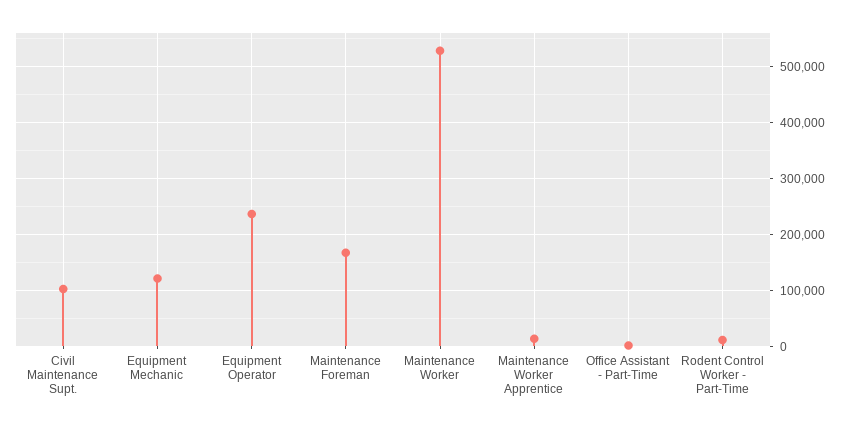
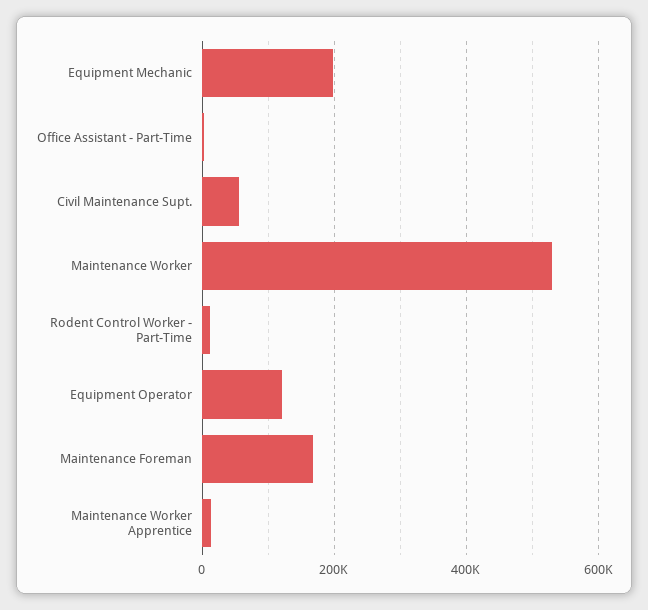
  {
-   "Civil Maintenance Supt.": 100000,
+   "Civil Maintenance Supt.": 60000,
-   "Equipment Mechanic": 120000,
+   "Equipment Mechanic": 200000,
-   "Equipment Operator": 240000,
+   "Equipment Operator": 120000,
    "Maintenance Foreman": 160000,
    "Maintenance Worker": 520000,
    "Maintenance Worker Apprentice": 20000,
    "Office Assistant - Part-Time": 0,
    "Rodent Control Worker - Part-Time": 20000
  }

